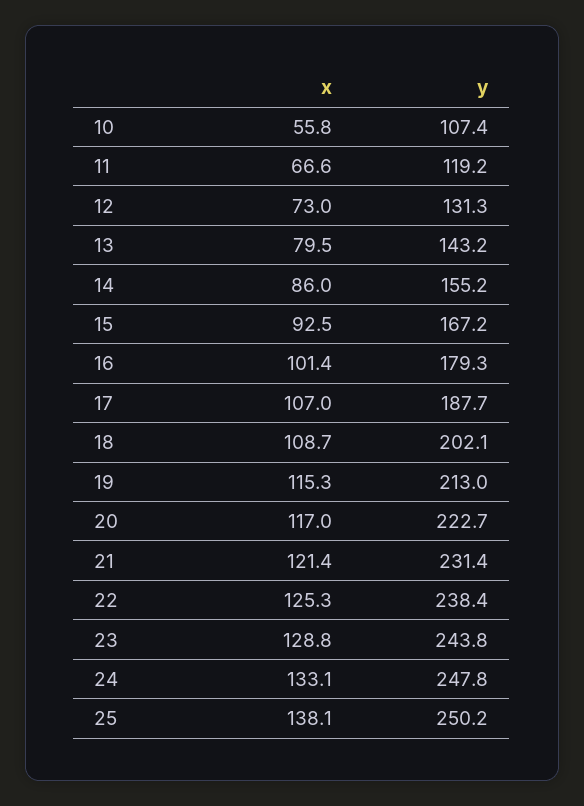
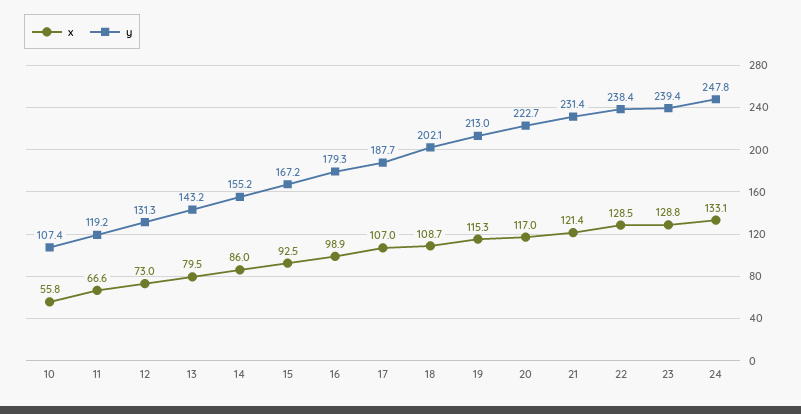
  {
    "x": {
      "10": 55.8,
      "11": 66.6,
      "12": 73,
      "13": 79.5,
      "14": 86,
      "15": 92.5,
-     "16": 101.4,
+     "16": 98.9,
      "17": 107,
      "18": 108.7,
      "19": 115.3,
      "20": 117,
      "21": 121.4,
-     "22": 125.3,
+     "22": 128.5,
      "23": 128.8,
-     "24": 133.1,
+     "24": 133.1
-     "25": 138.1
    },
    "y": {
      "10": 107.4,
      "11": 119.2,
      "12": 131.3,
      "13": 143.2,
      "14": 155.2,
      "15": 167.2,
      "16": 179.3,
      "17": 187.7,
      "18": 202.1,
      "19": 213,
      "20": 222.7,
      "21": 231.4,
      "22": 238.4,
-     "23": 243.8,
+     "23": 239.4,
-     "24": 247.8,
+     "24": 247.8
-     "25": 250.2
    }
  }

